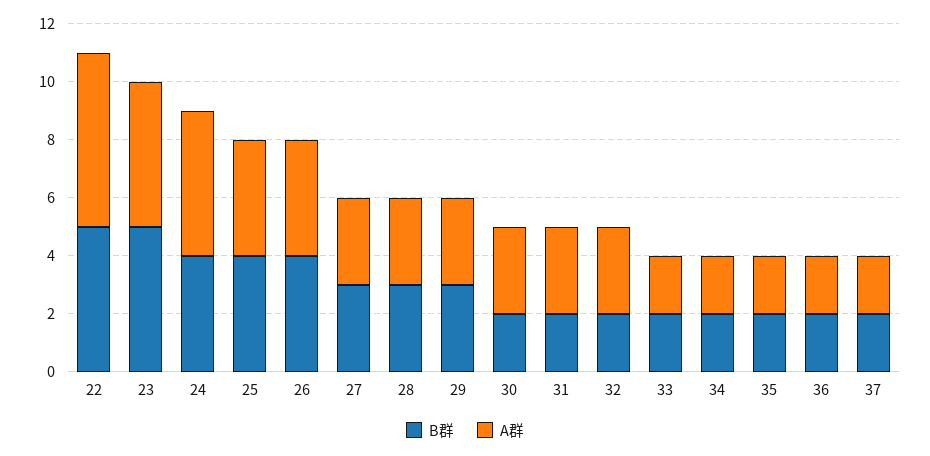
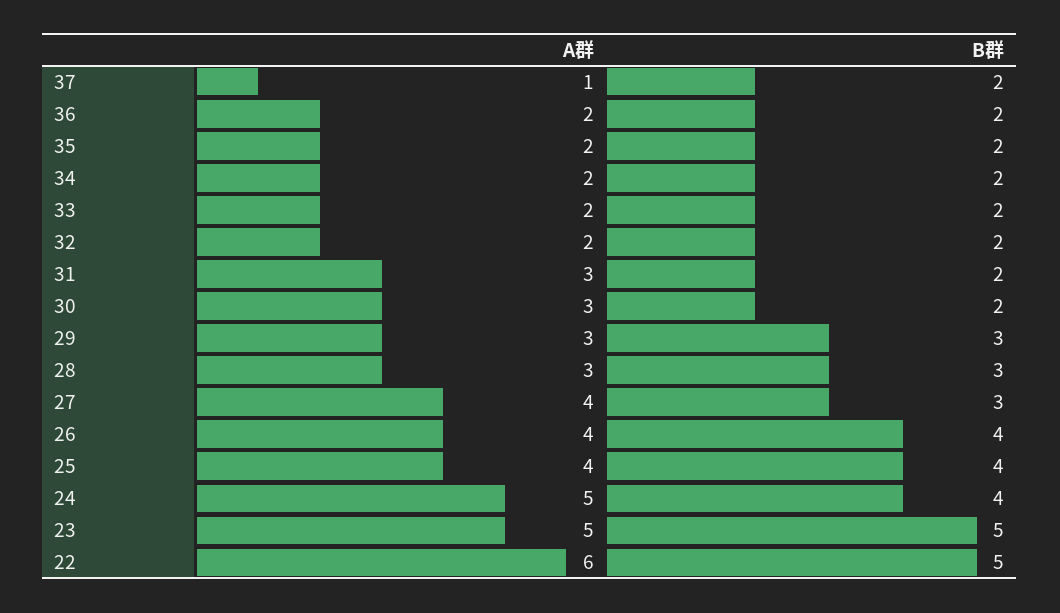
  {
    "B群": {
      "22": 5,
      "23": 5,
      "24": 4,
      "25": 4,
      "26": 4,
      "27": 3,
      "28": 3,
      "29": 3,
      "30": 2,
      "31": 2,
      "32": 2,
      "33": 2,
      "34": 2,
      "35": 2,
      "36": 2,
      "37": 2
    },
    "A群": {
      "22": 6,
      "23": 5,
      "24": 5,
      "25": 4,
      "26": 4,
-     "27": 3,
+     "27": 4,
      "28": 3,
      "29": 3,
      "30": 3,
      "31": 3,
-     "32": 3,
+     "32": 2,
      "33": 2,
      "34": 2,
      "35": 2,
      "36": 2,
-     "37": 2
+     "37": 1
    }
  }

